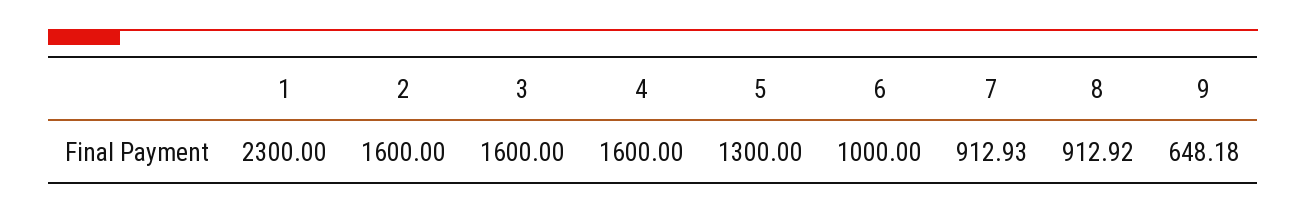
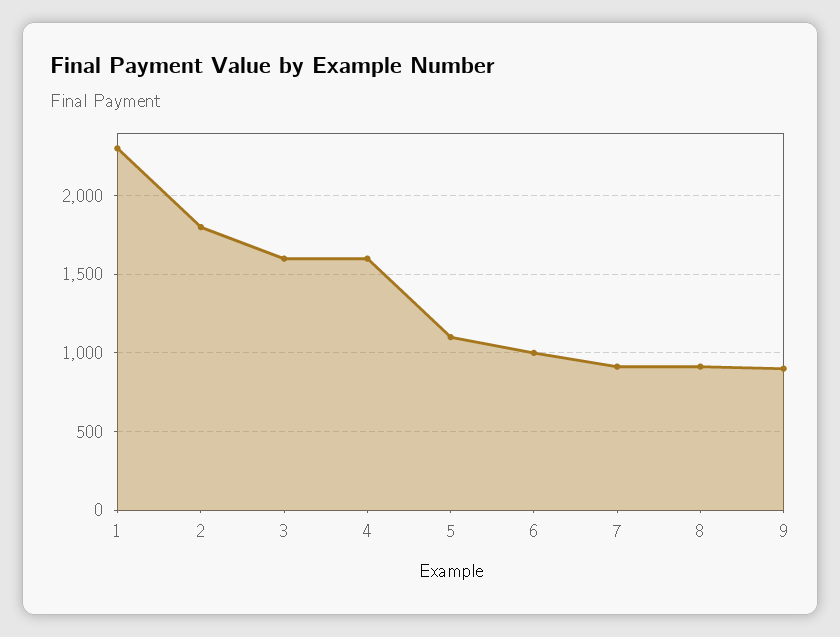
  {
    "1": 2300,
-   "2": 1600,
+   "2": 1800,
    "3": 1600,
    "4": 1600,
-   "5": 1300,
+   "5": 1100,
    "6": 1000,
    "7": 912.93,
    "8": 912.92,
-   "9": 648.18
+   "9": 900
  }

